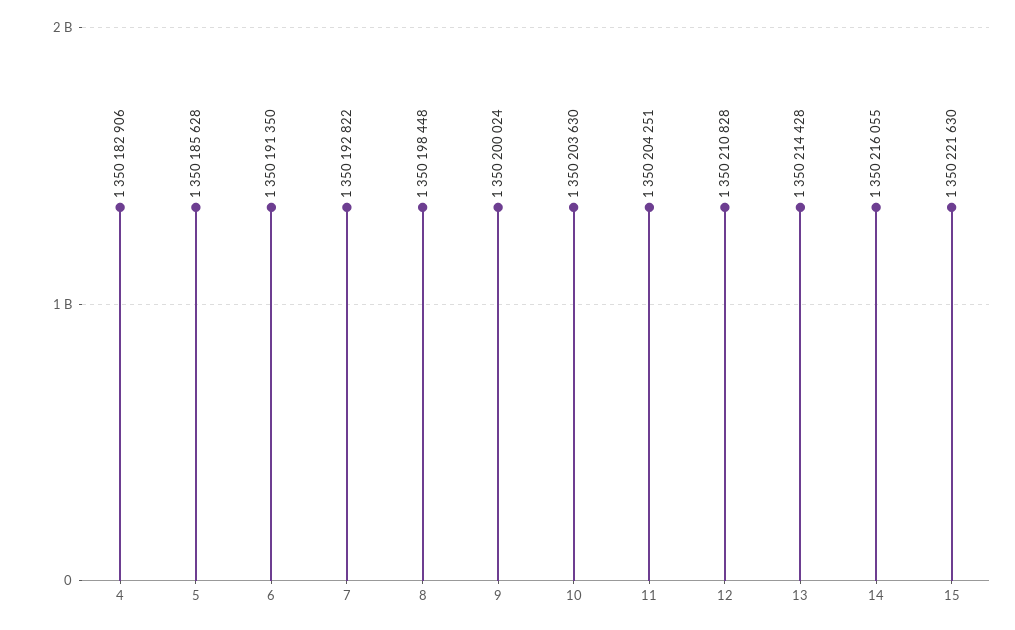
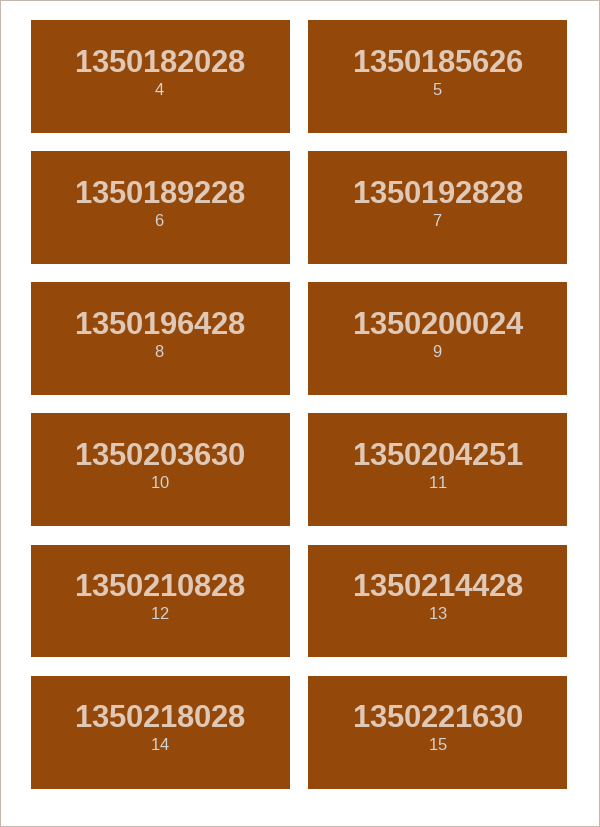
  {
-   "4": 1350182906,
+   "4": 1350182028,
-   "5": 1350185628,
+   "5": 1350185626,
-   "6": 1350191350,
+   "6": 1350189228,
-   "7": 1350192822,
+   "7": 1350192828,
-   "8": 1350198448,
+   "8": 1350196428,
    "9": 1350200024,
    "10": 1350203630,
    "11": 1350204251,
    "12": 1350210828,
    "13": 1350214428,
-   "14": 1350216055,
+   "14": 1350218028,
    "15": 1350221630
  }

